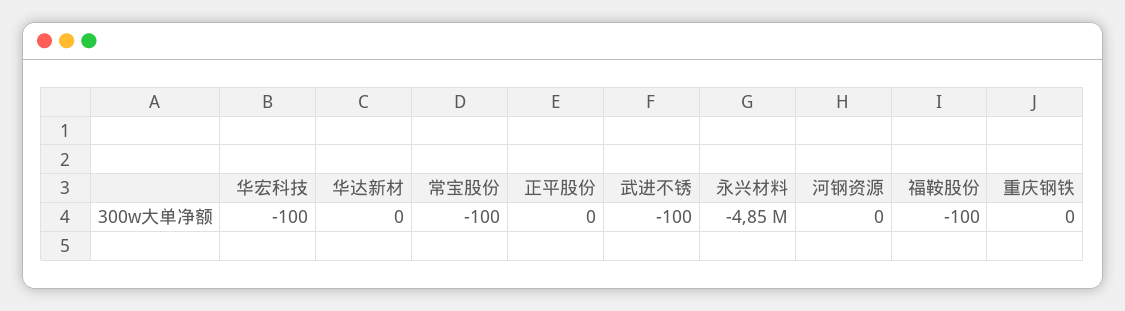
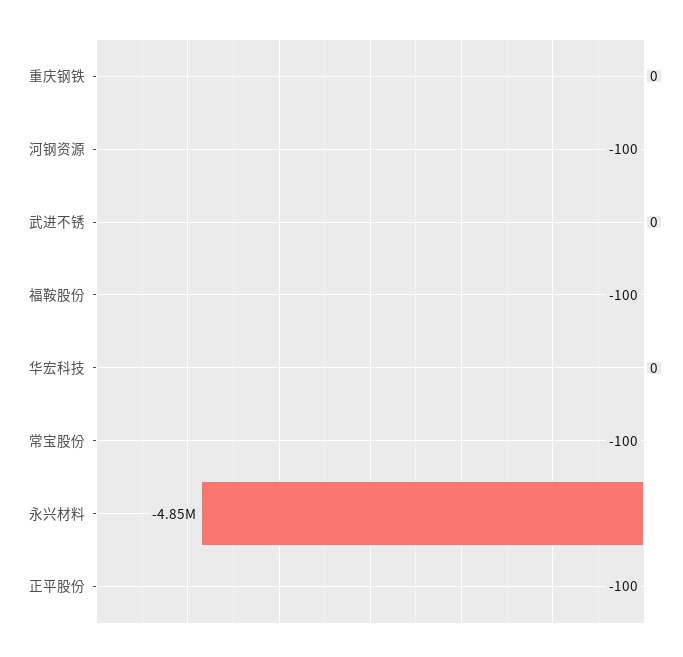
  {
-   "华宏科技": -100,
+   "华宏科技": 0,
-   "华达新材": 0,
    "常宝股份": -100,
-   "正平股份": 0,
+   "正平股份": -100,
-   "武进不锈": -100,
+   "武进不锈": 0,
    "永兴材料": -4850000,
-   "河钢资源": 0,
+   "河钢资源": -100,
    "福鞍股份": -100,
    "重庆钢铁": 0
  }

